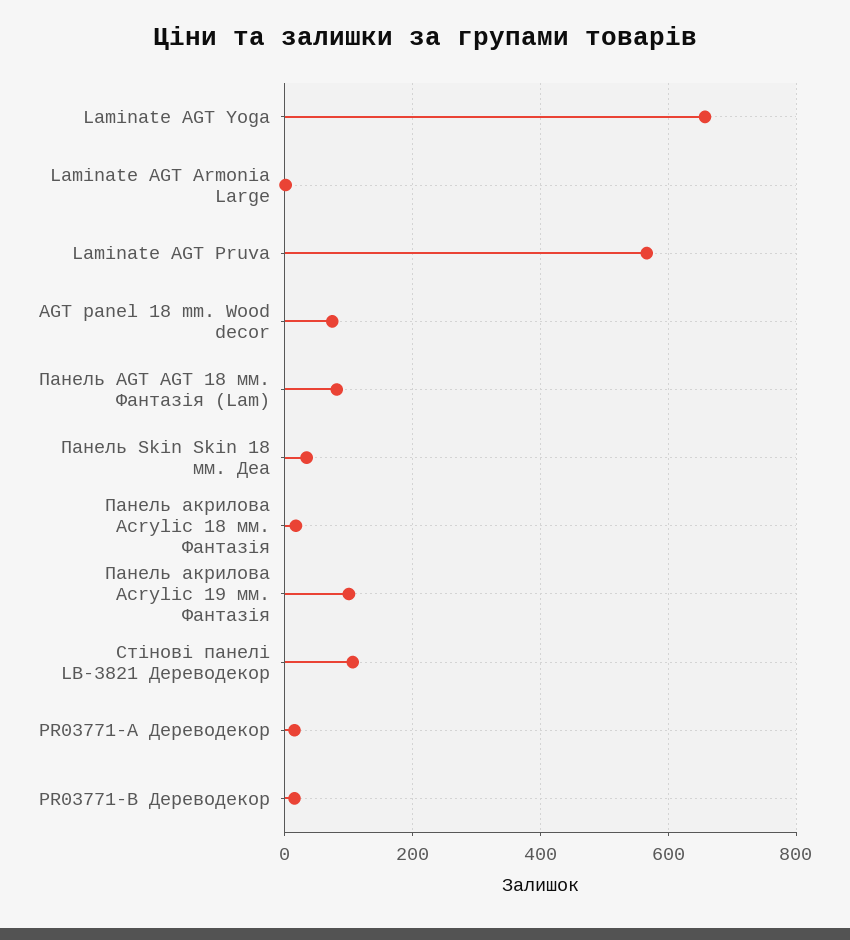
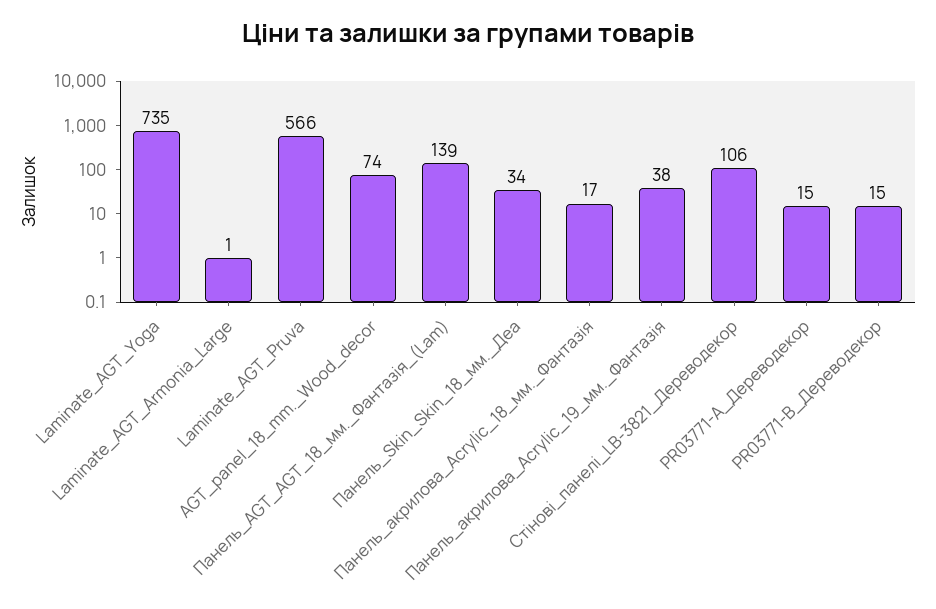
  {
-   "Laminate AGT Yoga": 660,
+   "Laminate AGT Yoga": 735,
    "Laminate AGT Armonia Large": 1,
    "Laminate AGT Pruva": 566,
    "AGT panel 18 mm. Wood decor": 74,
-   "Панель AGT AGT 18 мм. Фантазія (Lam)": 80,
+   "Панель AGT AGT 18 мм. Фантазія (Lam)": 139,
    "Панель Skin Skin 18 мм. Деа": 34,
    "Панель акрилова Acrylic 18 мм. Фантазія": 17,
-   "Панель акрилова Acrylic 19 мм. Фантазія": 100,
+   "Панель акрилова Acrylic 19 мм. Фантазія": 38,
    "Стінові панелі LB-3821 Дереводекор": 106,
    "PR03771-А Дереводекор": 15,
    "PR03771-B Дереводекор": 15
  }

